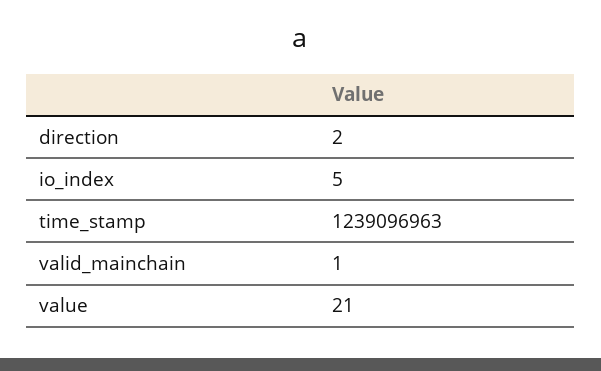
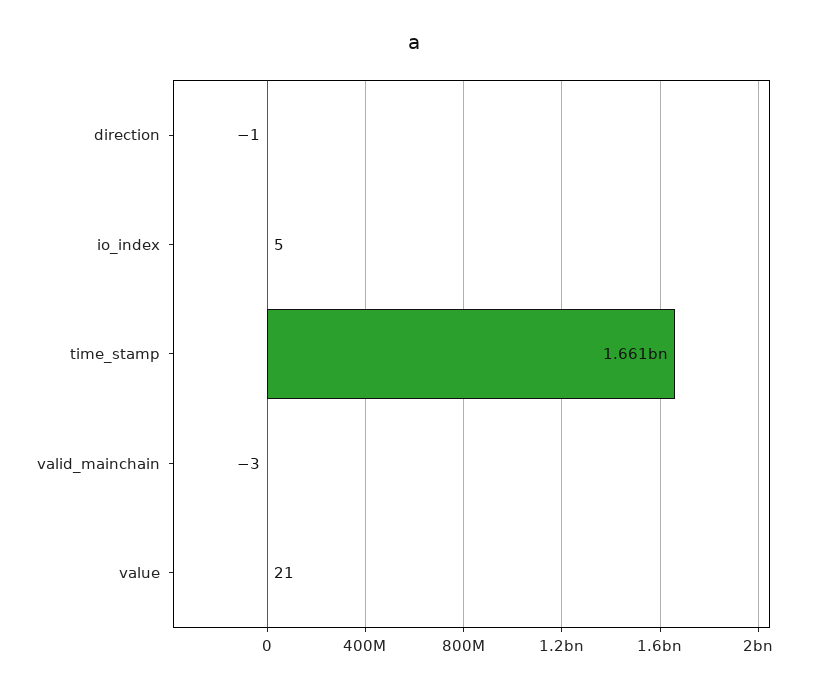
  {
-   "direction": 2,
+   "direction": -1,
    "io_index": 5,
-   "time_stamp": 1239096963,
+   "time_stamp": 1661000000,
-   "valid_mainchain": 1,
+   "valid_mainchain": -3,
    "value": 21
  }

